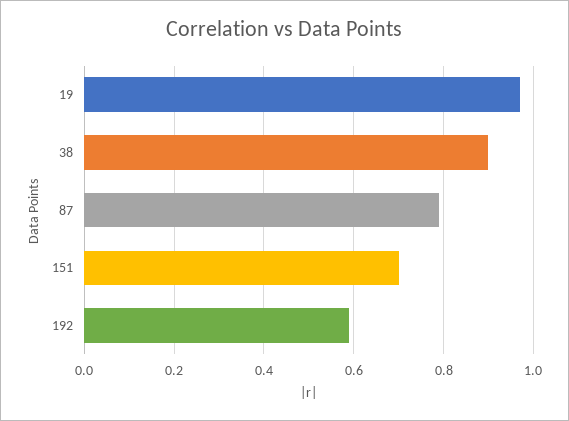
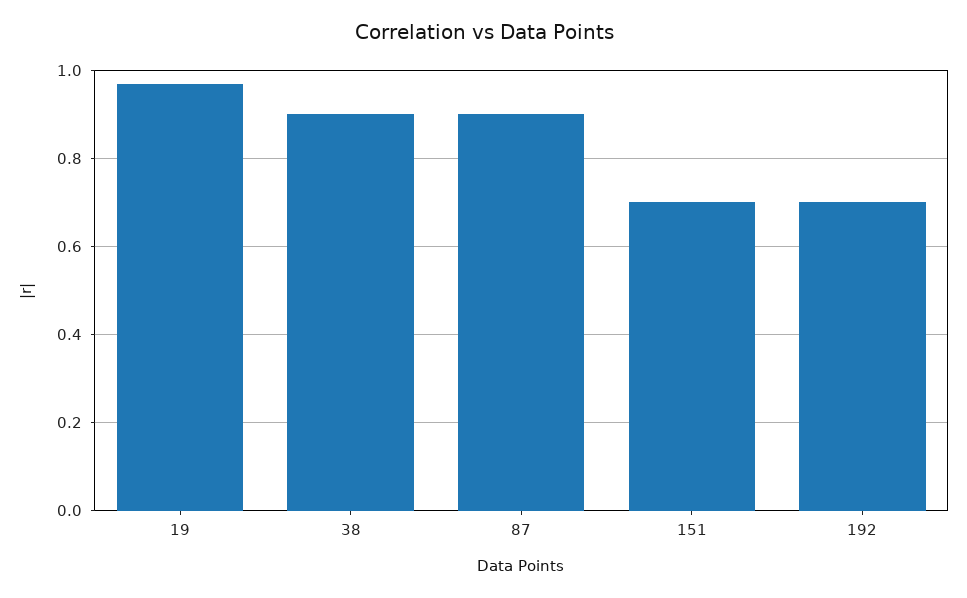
  {
    "19": 0.95,
    "38": 0.9,
-   "87": 0.8,
+   "87": 0.9,
    "151": 0.7,
-   "192": 0.6
+   "192": 0.7
  }

